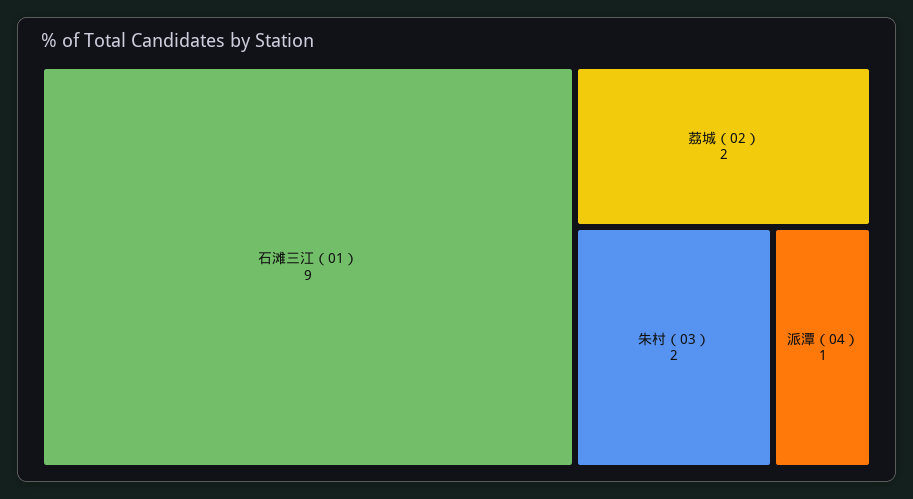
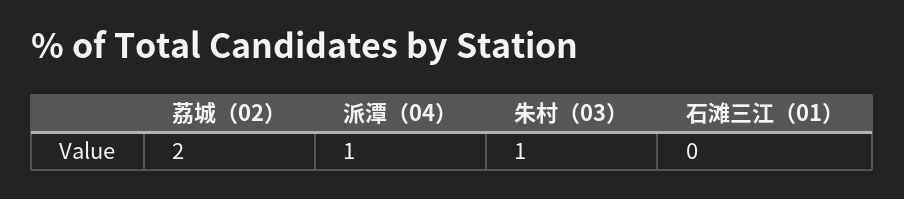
  {
-   "石滩三江（01）": 9,
+   "石滩三江（01）": 0,
    "荔城（02）": 2,
-   "朱村（03）": 2,
+   "朱村（03）": 1,
    "派潭（04）": 1
  }

